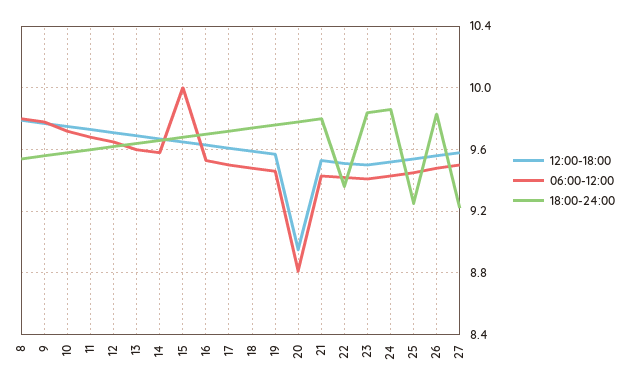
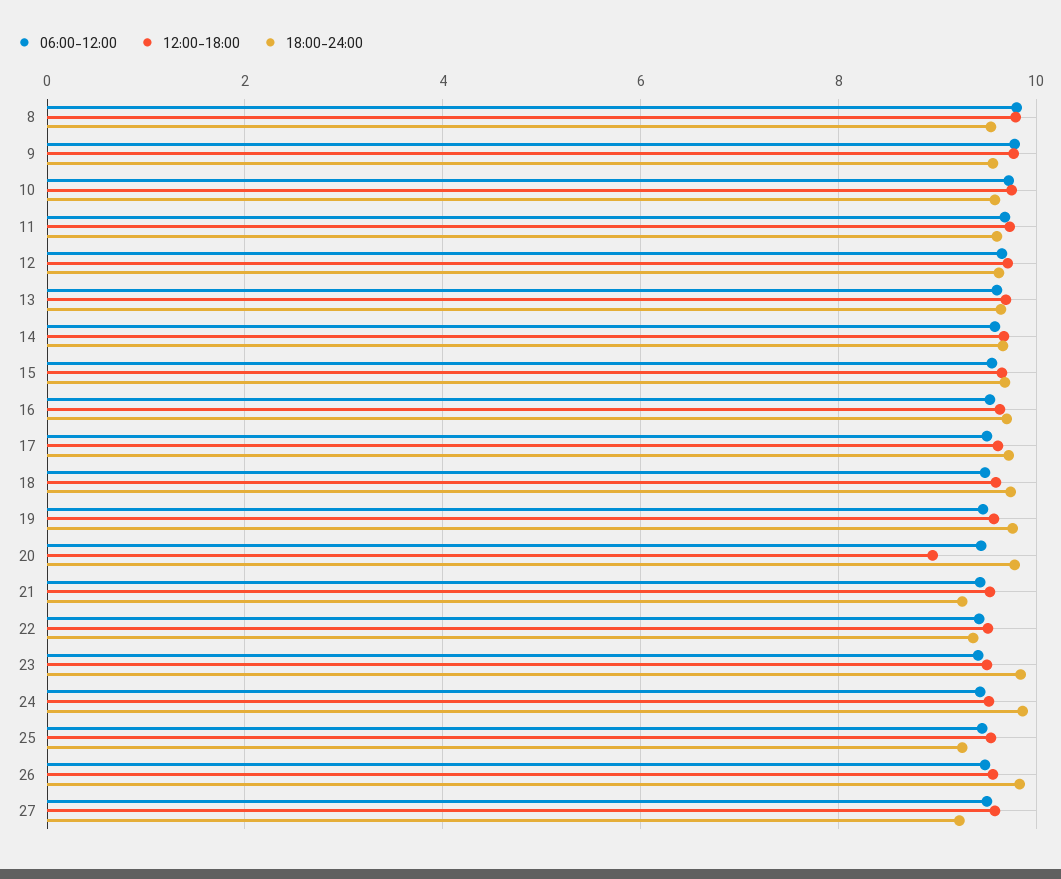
  {
    "12:00-18:00": {
      "8": 9.8,
      "9": 9.75,
      "10": 9.75,
      "11": 9.75,
      "12": 9.7,
      "13": 9.7,
      "14": 9.65,
      "15": 9.65,
      "16": 9.65,
      "17": 9.6,
      "18": 9.6,
      "19": 9.55,
      "20": 8.95,
      "21": 9.55,
      "22": 9.5,
      "23": 9.5,
      "24": 9.5,
      "25": 9.55,
      "26": 9.55,
      "27": 9.6
    },
    "06:00-12:00": {
      "8": 9.8,
      "9": 9.8,
      "10": 9.7,
      "11": 9.7,
      "12": 9.65,
      "13": 9.6,
      "14": 9.6,
-     "15": 10,
+     "15": 9.6,
      "16": 9.55,
      "17": 9.5,
      "18": 9.5,
      "19": 9.45,
-     "20": 8.8,
+     "20": 9.4,
      "21": 9.45,
      "22": 9.4,
      "23": 9.4,
      "24": 9.45,
      "25": 9.45,
      "26": 9.5,
      "27": 9.5
    },
    "18:00-24:00": {
      "8": 9.55,
      "9": 9.55,
      "10": 9.6,
      "11": 9.6,
      "12": 9.6,
      "13": 9.65,
      "14": 9.65,
      "15": 9.7,
      "16": 9.7,
      "17": 9.7,
      "18": 9.75,
      "19": 9.75,
      "20": 9.8,
-     "21": 9.8,
+     "21": 9.2,
      "22": 9.35,
      "23": 9.85,
      "24": 9.85,
      "25": 9.25,
      "26": 9.85,
      "27": 9.2
    }
  }

